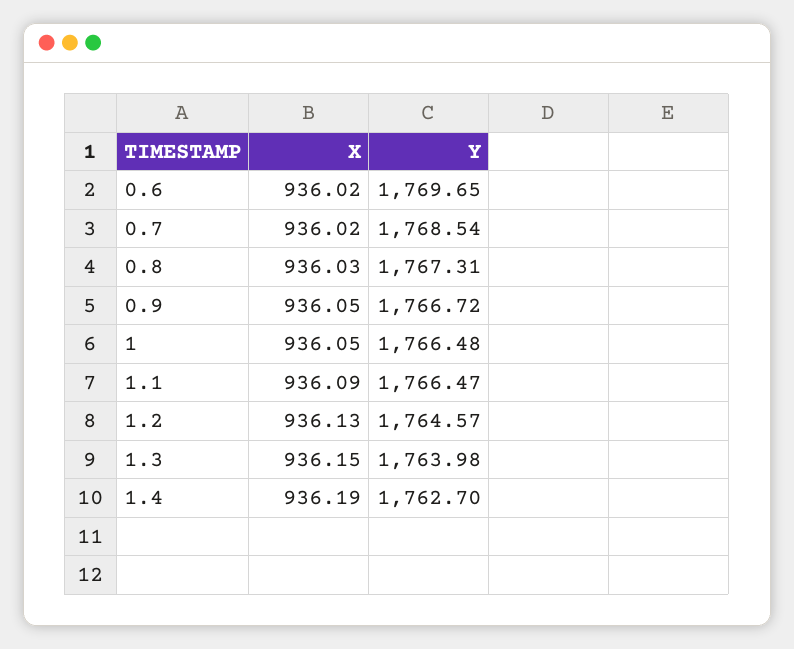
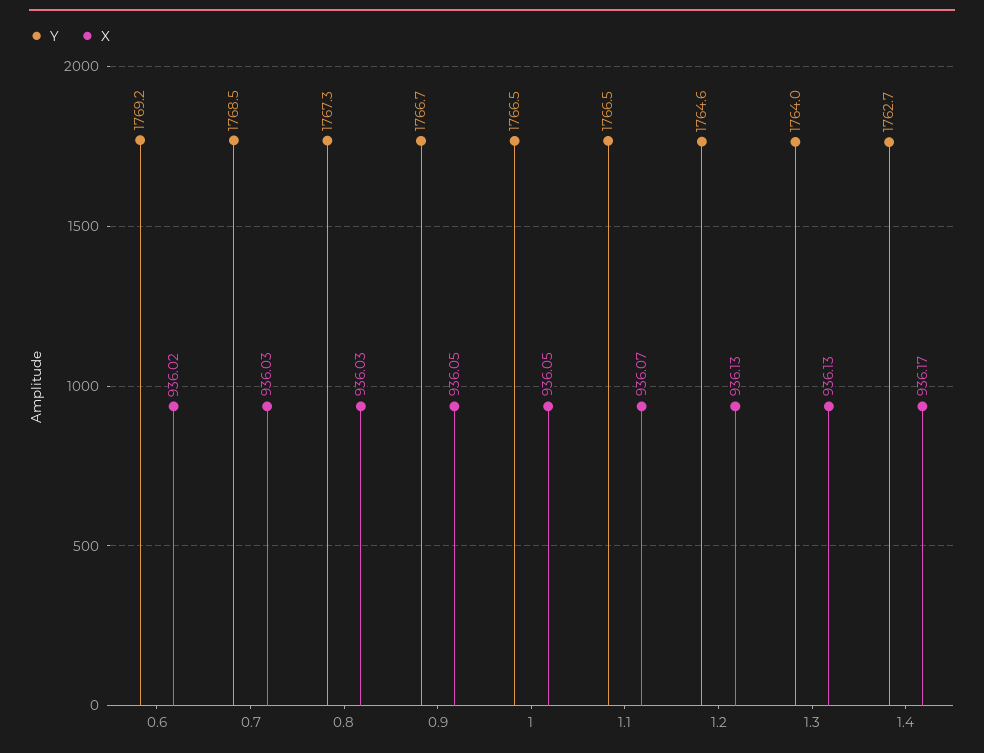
  {
    "X": {
      "0.6": 936.02,
-     "0.7": 936.02,
+     "0.7": 936.03,
      "0.8": 936.03,
      "0.9": 936.05,
      "1": 936.05,
-     "1.1": 936.09,
+     "1.1": 936.07,
      "1.2": 936.13,
-     "1.3": 936.15,
+     "1.3": 936.13,
-     "1.4": 936.19
+     "1.4": 936.17
    },
    "Y": {
-     "0.6": 1769.65,
+     "0.6": 1769.2,
      "0.7": 1768.54,
      "0.8": 1767.31,
      "0.9": 1766.72,
      "1": 1766.48,
      "1.1": 1766.47,
      "1.2": 1764.57,
      "1.3": 1763.98,
      "1.4": 1762.7
    }
  }

